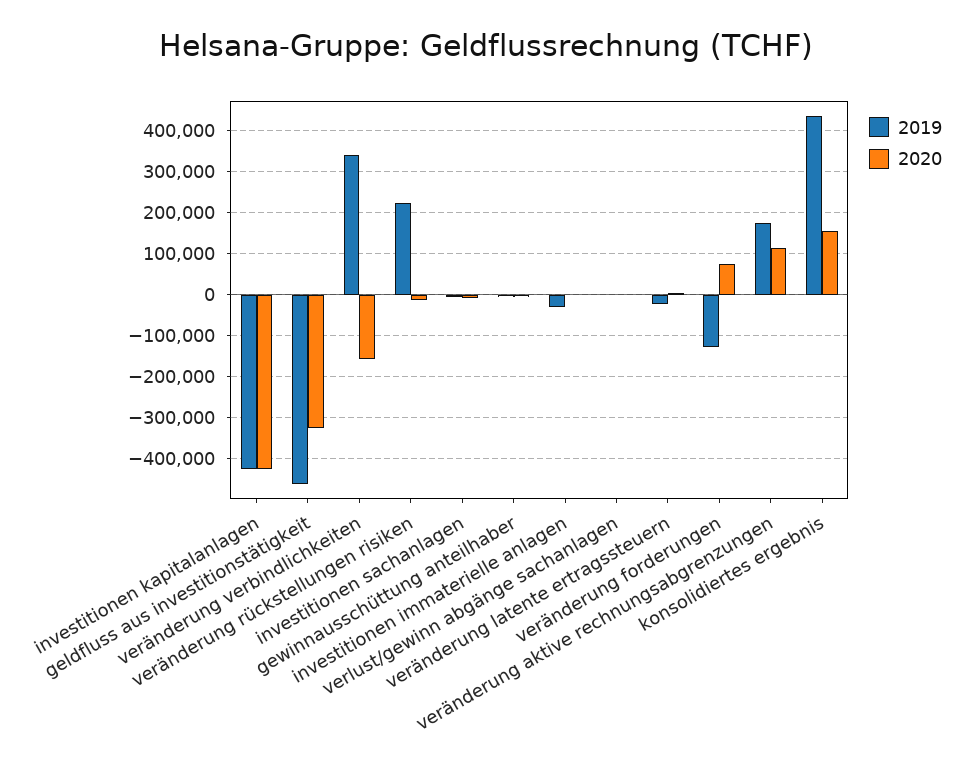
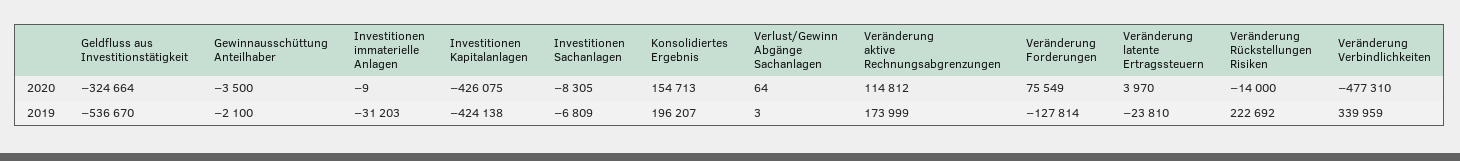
  {
    "2019": {
      "investitionen kapitalanlagen": -424138,
-     "geldfluss aus investitionstätigkeit": -460000,
+     "geldfluss aus investitionstätigkeit": -536670,
      "veränderung verbindlichkeiten": 339959,
      "veränderung rückstellungen risiken": 222692,
      "investitionen sachanlagen": -6809,
      "gewinnausschüttung anteilhaber": -2100,
      "investitionen immaterielle anlagen": -31203,
      "verlust/gewinn abgänge sachanlagen": 3,
      "veränderung latente ertragssteuern": -23810,
      "veränderung forderungen": -127814,
      "veränderung aktive rechnungsabgrenzungen": 173999,
-     "konsolidiertes ergebnis": 440000
+     "konsolidiertes ergebnis": 196207
    },
    "2020": {
      "investitionen kapitalanlagen": -426075,
      "geldfluss aus investitionstätigkeit": -324664,
-     "veränderung verbindlichkeiten": -160000,
+     "veränderung verbindlichkeiten": -477310,
      "veränderung rückstellungen risiken": -14000,
      "investitionen sachanlagen": -8305,
      "gewinnausschüttung anteilhaber": -3500,
      "investitionen immaterielle anlagen": -9,
      "verlust/gewinn abgänge sachanlagen": 64,
      "veränderung latente ertragssteuern": 3970,
      "veränderung forderungen": 75549,
      "veränderung aktive rechnungsabgrenzungen": 114812,
      "konsolidiertes ergebnis": 154713
    }
  }

